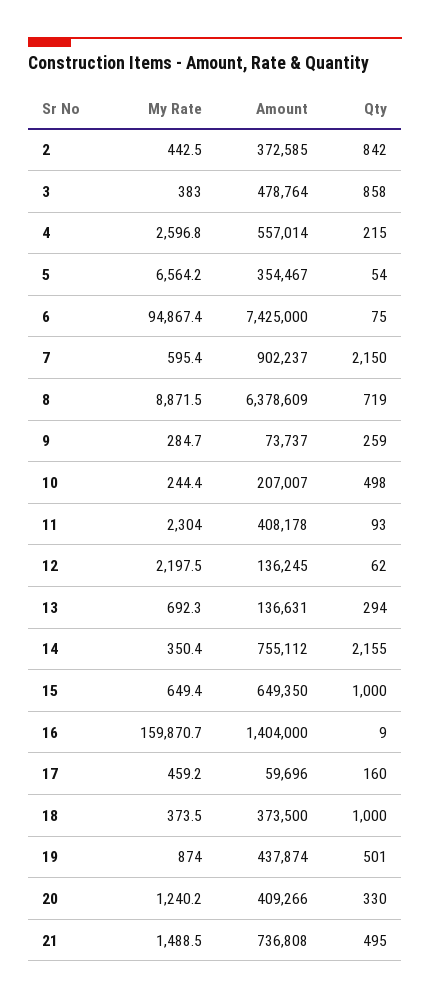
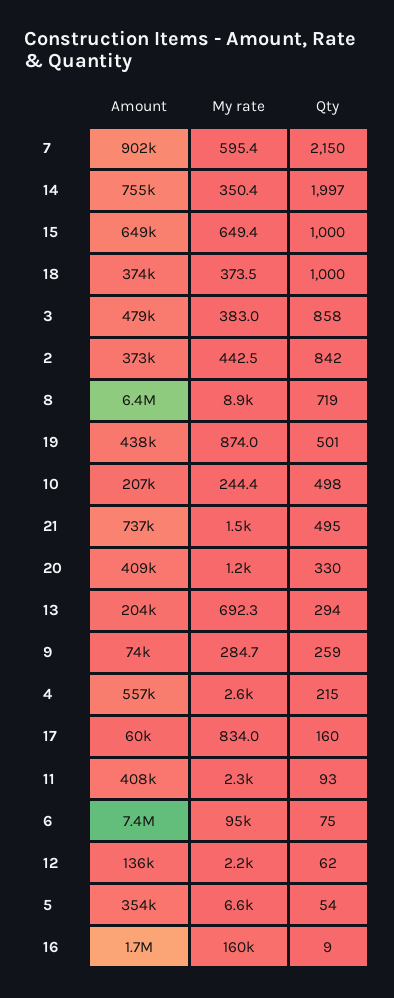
  {
    "My Rate": {
      "2": 442.5,
      "3": 383,
      "4": 2596.8,
      "5": 6564.2,
      "6": 94867.4,
      "7": 595.4,
      "8": 8871.5,
      "9": 284.7,
      "10": 244.4,
      "11": 2304,
      "12": 2197.5,
      "13": 692.3,
      "14": 350.4,
      "15": 649.4,
      "16": 159870.7,
-     "17": 459.2,
+     "17": 834,
      "18": 373.5,
      "19": 874,
      "20": 1240.2,
      "21": 1488.5
    },
    "Amount": {
      "2": 372585,
      "3": 478764,
      "4": 557014,
      "5": 354467,
      "6": 7425000,
      "7": 902237,
      "8": 6378609,
      "9": 73737,
      "10": 207007,
      "11": 408178,
      "12": 136245,
-     "13": 136631,
+     "13": 204000,
      "14": 755112,
      "15": 649350,
-     "16": 1404000,
+     "16": 1700000,
      "17": 59696,
      "18": 373500,
      "19": 437874,
      "20": 409266,
      "21": 736808
    },
    "Qty": {
      "2": 842,
      "3": 858,
      "4": 215,
      "5": 54,
      "6": 75,
      "7": 2150,
      "8": 719,
      "9": 259,
      "10": 498,
      "11": 93,
      "12": 62,
      "13": 294,
-     "14": 2155,
+     "14": 1997,
      "15": 1000,
      "16": 9,
      "17": 160,
      "18": 1000,
      "19": 501,
      "20": 330,
      "21": 495
    }
  }

